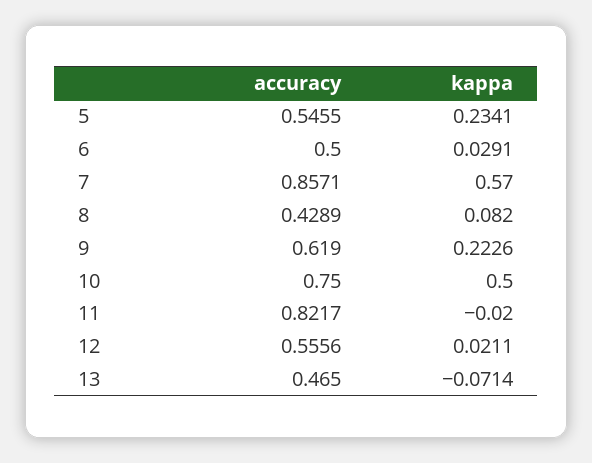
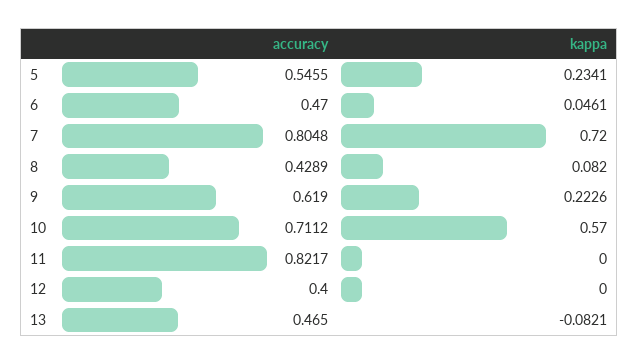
  {
    "accuracy": {
      "5": 0.5455,
-     "6": 0.5,
+     "6": 0.47,
-     "7": 0.8571,
+     "7": 0.8048,
      "8": 0.4289,
      "9": 0.619,
-     "10": 0.75,
+     "10": 0.7112,
      "11": 0.8217,
-     "12": 0.5556,
+     "12": 0.4,
      "13": 0.465
    },
    "kappa": {
      "5": 0.2341,
-     "6": 0.0291,
+     "6": 0.0461,
-     "7": 0.57,
+     "7": 0.72,
      "8": 0.082,
      "9": 0.2226,
-     "10": 0.5,
+     "10": 0.57,
-     "11": -0.02,
+     "11": 0,
-     "12": 0.0211,
+     "12": 0,
-     "13": -0.0714
+     "13": -0.0821
    }
  }

